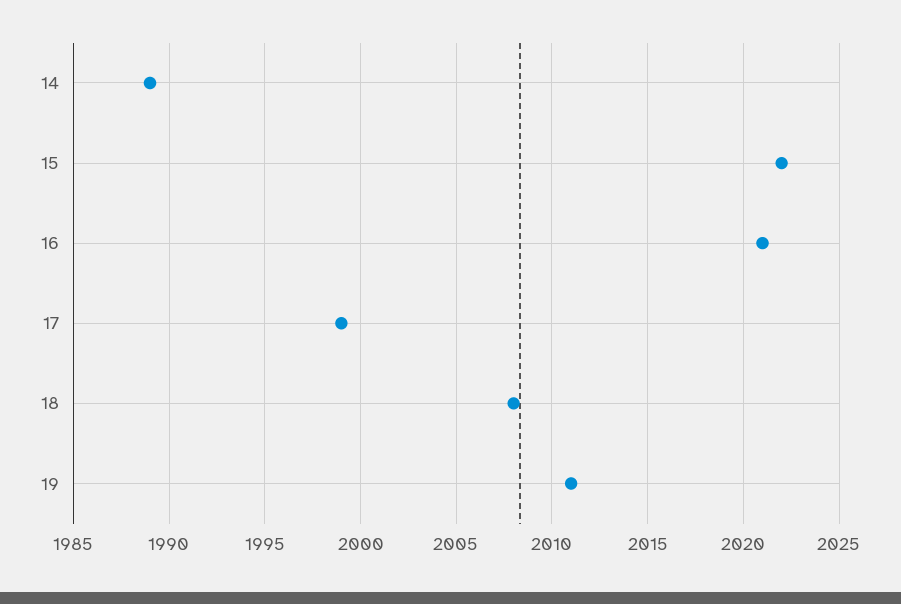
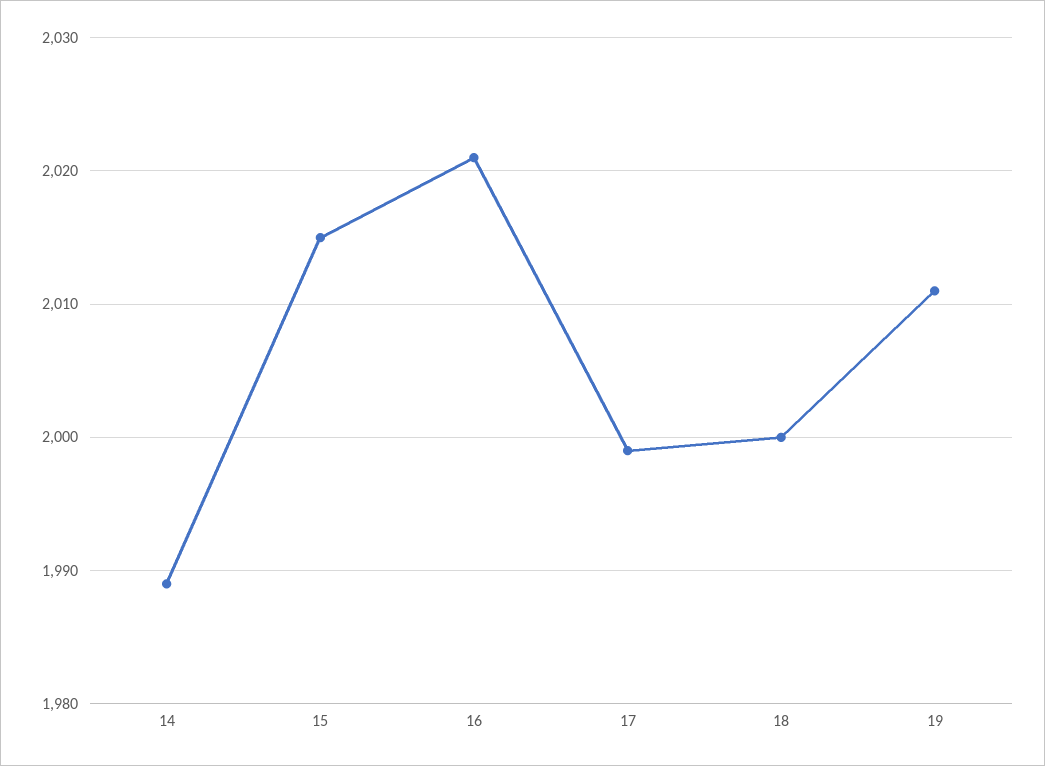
  {
    "14": 1989,
-   "15": 2022,
+   "15": 2015,
    "16": 2021,
    "17": 1999,
-   "18": 2008,
+   "18": 2000,
    "19": 2011
  }

